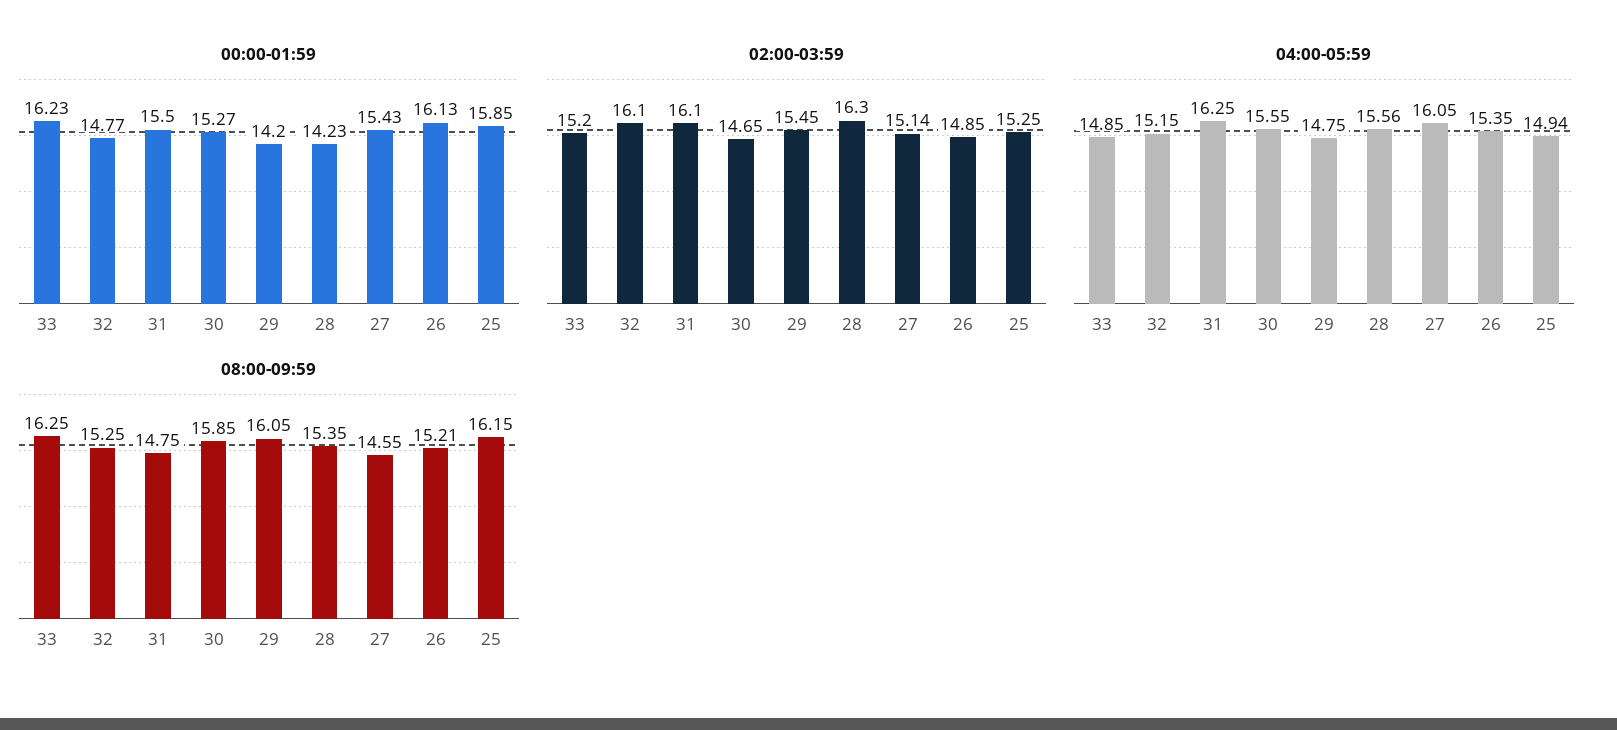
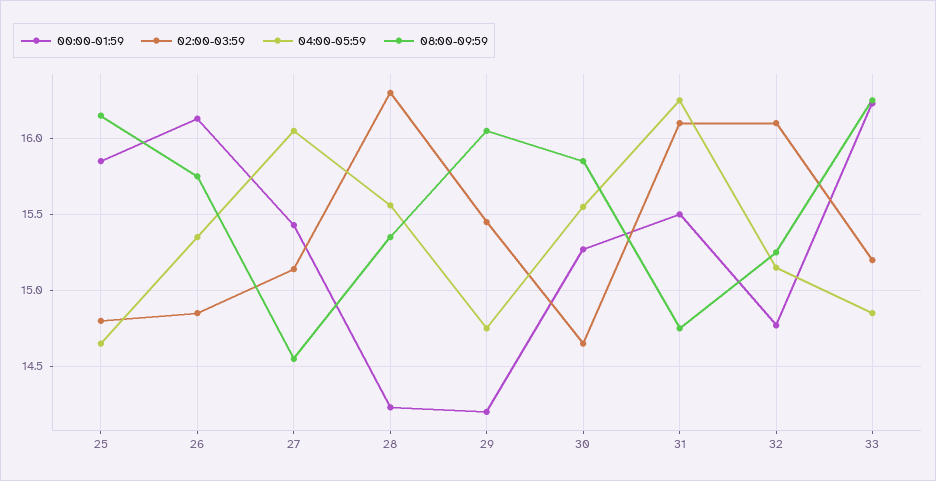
  {
    "00:00-01:59": {
      "33": 16.23,
      "32": 14.77,
      "31": 15.5,
      "30": 15.27,
      "29": 14.2,
      "28": 14.23,
      "27": 15.43,
      "26": 16.13,
      "25": 15.85
    },
    "02:00-03:59": {
      "33": 15.2,
      "32": 16.1,
      "31": 16.1,
      "30": 14.65,
      "29": 15.45,
      "28": 16.3,
      "27": 15.14,
      "26": 14.85,
-     "25": 15.25
+     "25": 14.8
    },
    "04:00-05:59": {
      "33": 14.85,
      "32": 15.15,
      "31": 16.25,
      "30": 15.55,
      "29": 14.75,
      "28": 15.56,
      "27": 16.05,
      "26": 15.35,
-     "25": 14.94
+     "25": 14.65
    },
    "08:00-09:59": {
      "33": 16.25,
      "32": 15.25,
      "31": 14.75,
      "30": 15.85,
      "29": 16.05,
      "28": 15.35,
      "27": 14.55,
-     "26": 15.21,
+     "26": 15.75,
      "25": 16.15
    }
  }

